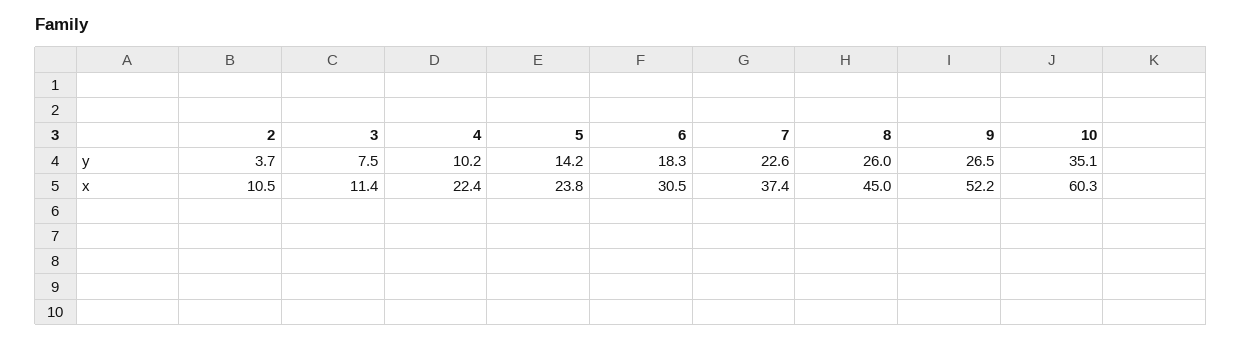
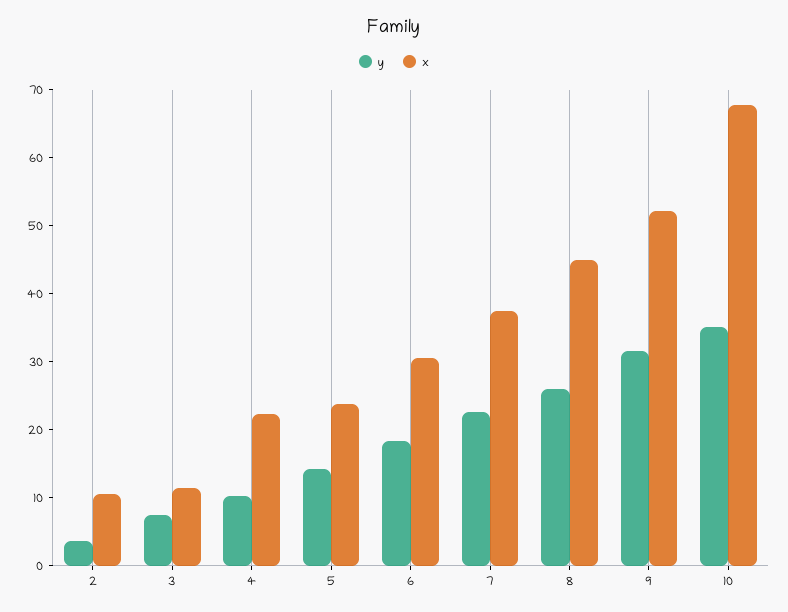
  {
    "y": {
      "2": 3.7,
      "3": 7.5,
      "4": 10.2,
      "5": 14.2,
      "6": 18.3,
      "7": 22.6,
      "8": 26,
-     "9": 26.5,
+     "9": 32,
      "10": 35.1
    },
    "x": {
      "2": 10.5,
      "3": 11.4,
      "4": 22.4,
      "5": 23.8,
      "6": 30.5,
      "7": 37.4,
      "8": 45,
      "9": 52.2,
-     "10": 60.3
+     "10": 68
    }
  }

